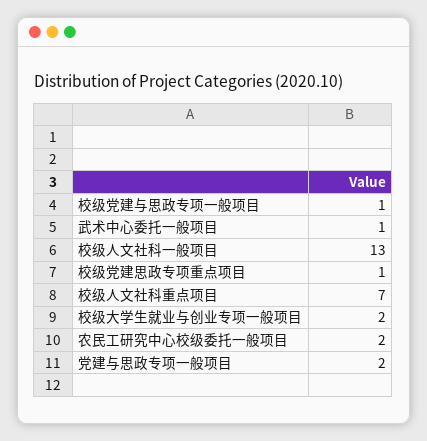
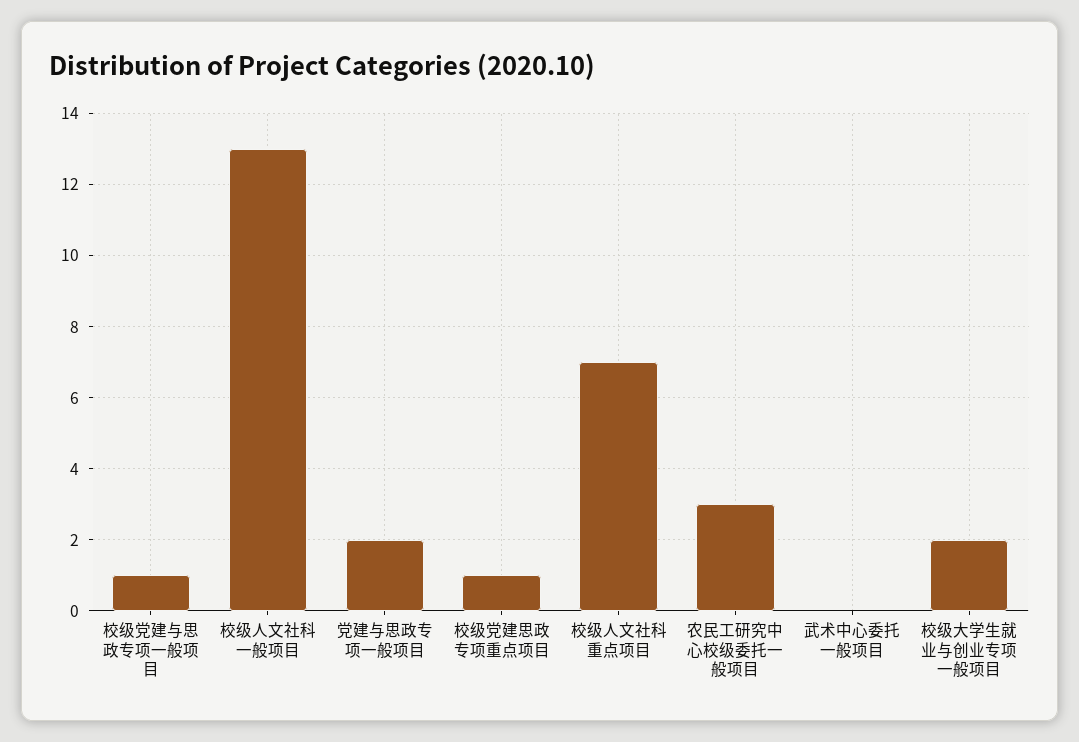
  {
    "校级党建与思政专项一般项目": 1,
-   "武术中心委托一般项目": 1,
+   "武术中心委托一般项目": 0,
    "校级人文社科一般项目": 13,
    "校级党建思政专项重点项目": 1,
    "校级人文社科重点项目": 7,
    "校级大学生就业与创业专项一般项目": 2,
-   "农民工研究中心校级委托一般项目": 2,
+   "农民工研究中心校级委托一般项目": 3,
    "党建与思政专项一般项目": 2
  }

